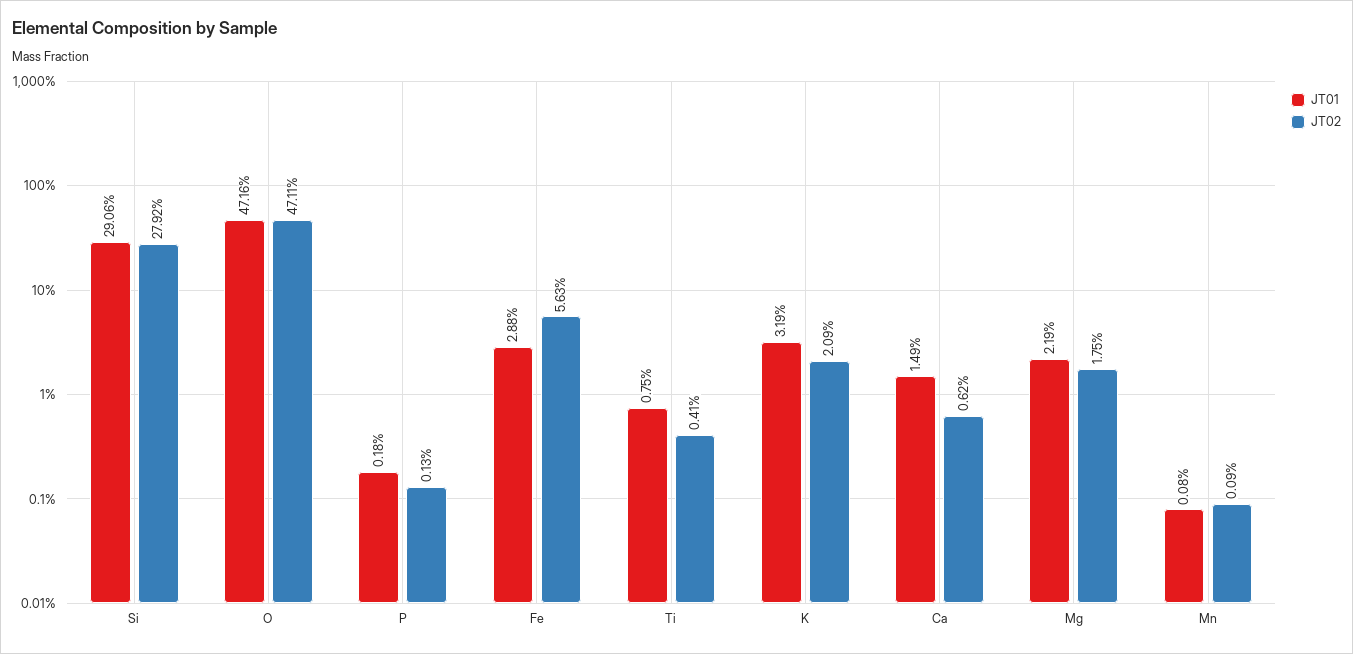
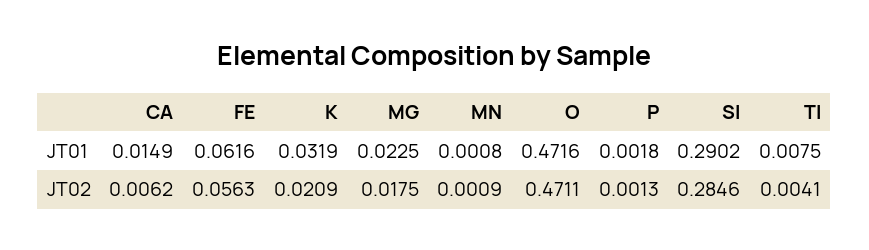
  {
    "JT01": {
-     "Si": 0.2906,
+     "Si": 0.2902,
      "O": 0.4716,
      "P": 0.0018,
-     "Fe": 0.0288,
+     "Fe": 0.0616,
      "Ti": 0.0075,
      "K": 0.0319,
      "Ca": 0.0149,
-     "Mg": 0.0219,
+     "Mg": 0.0225,
      "Mn": 0.0008
    },
    "JT02": {
-     "Si": 0.2792,
+     "Si": 0.2846,
      "O": 0.4711,
      "P": 0.0013,
      "Fe": 0.0563,
      "Ti": 0.0041,
      "K": 0.0209,
      "Ca": 0.0062,
      "Mg": 0.0175,
      "Mn": 0.0009
    }
  }

